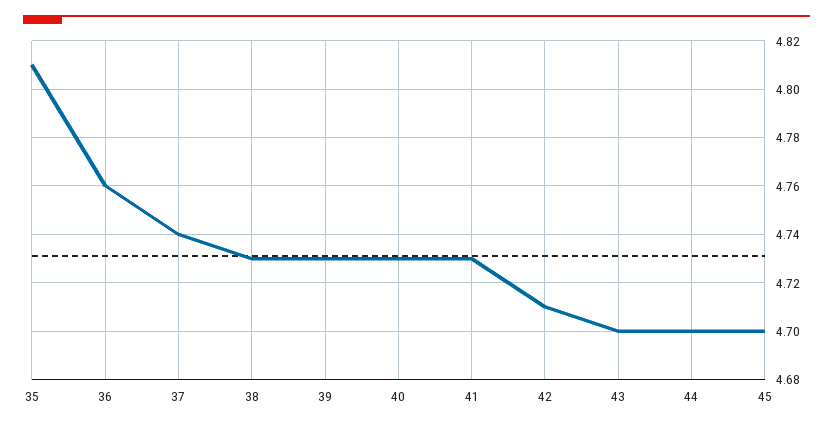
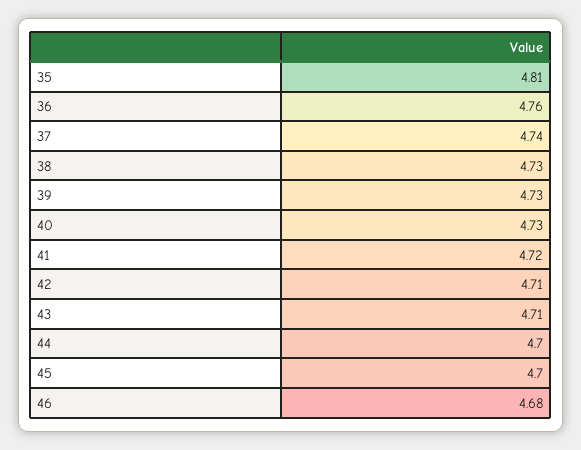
  {
    "35": 4.81,
    "36": 4.76,
    "37": 4.74,
    "38": 4.73,
    "39": 4.73,
    "40": 4.73,
-   "41": 4.73,
+   "41": 4.72,
    "42": 4.71,
-   "43": 4.7,
+   "43": 4.71,
    "44": 4.7,
-   "45": 4.7
+   "45": 4.7,
+   "46": 4.68
  }

